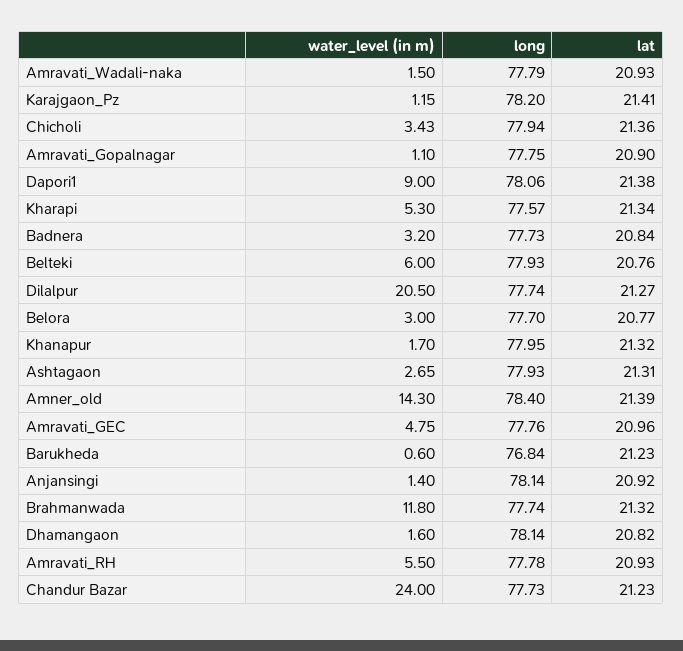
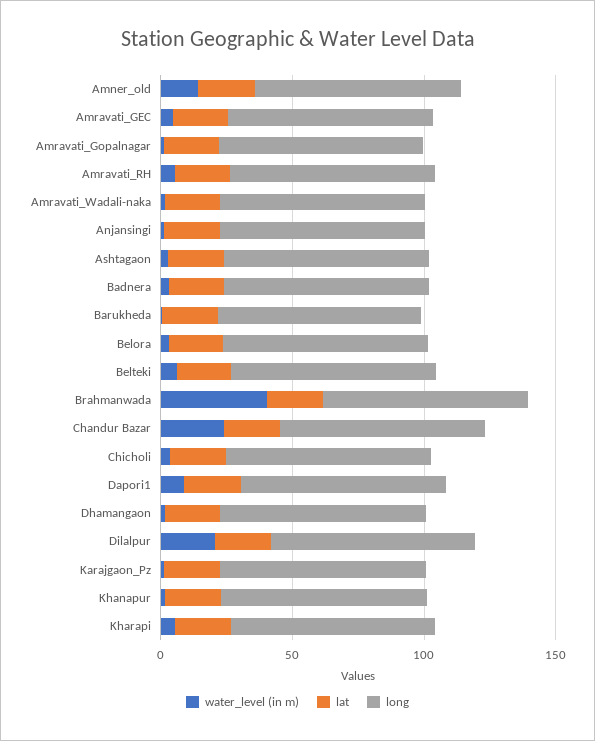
  {
    "water_level (in m)": {
      "Amravati_Wadali-naka": 1.5,
      "Karajgaon_Pz": 1.15,
      "Chicholi": 3.43,
      "Amravati_Gopalnagar": 1.1,
      "Dapori1": 9,
      "Kharapi": 5.3,
      "Badnera": 3.2,
      "Belteki": 6,
      "Dilalpur": 20.5,
      "Belora": 3,
      "Khanapur": 1.7,
      "Ashtagaon": 2.65,
      "Amner_old": 14.3,
      "Amravati_GEC": 4.75,
      "Barukheda": 0.6,
      "Anjansingi": 1.4,
-     "Brahmanwada": 11.8,
+     "Brahmanwada": 40,
      "Dhamangaon": 1.6,
      "Amravati_RH": 5.5,
      "Chandur Bazar": 24
    },
    "long": {
      "Amravati_Wadali-naka": 77.79,
      "Karajgaon_Pz": 78.2,
      "Chicholi": 77.94,
      "Amravati_Gopalnagar": 77.75,
      "Dapori1": 78.06,
      "Kharapi": 77.57,
      "Badnera": 77.73,
      "Belteki": 77.93,
      "Dilalpur": 77.74,
      "Belora": 77.7,
      "Khanapur": 77.95,
      "Ashtagaon": 77.93,
      "Amner_old": 78.4,
      "Amravati_GEC": 77.76,
      "Barukheda": 76.84,
      "Anjansingi": 78.14,
      "Brahmanwada": 77.74,
      "Dhamangaon": 78.14,
      "Amravati_RH": 77.78,
      "Chandur Bazar": 77.73
    },
    "lat": {
      "Amravati_Wadali-naka": 20.93,
      "Karajgaon_Pz": 21.41,
      "Chicholi": 21.36,
      "Amravati_Gopalnagar": 20.9,
      "Dapori1": 21.38,
      "Kharapi": 21.34,
      "Badnera": 20.84,
      "Belteki": 20.76,
      "Dilalpur": 21.27,
      "Belora": 20.77,
      "Khanapur": 21.32,
      "Ashtagaon": 21.31,
      "Amner_old": 21.39,
      "Amravati_GEC": 20.96,
      "Barukheda": 21.23,
      "Anjansingi": 20.92,
      "Brahmanwada": 21.32,
      "Dhamangaon": 20.82,
      "Amravati_RH": 20.93,
      "Chandur Bazar": 21.23
    }
  }

